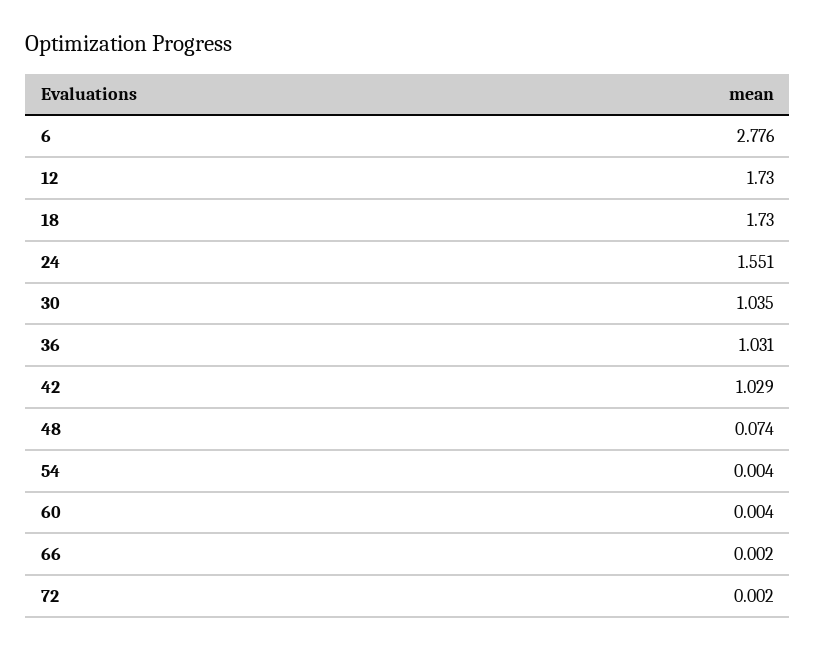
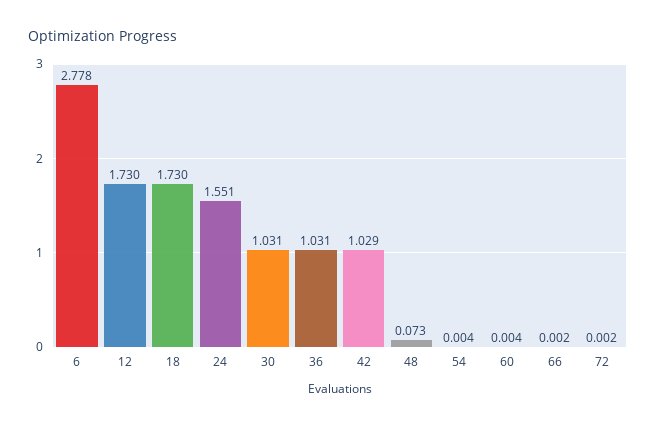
  {
-   "6": 2.776,
+   "6": 2.778,
    "12": 1.73,
    "18": 1.73,
    "24": 1.551,
-   "30": 1.035,
+   "30": 1.031,
    "36": 1.031,
    "42": 1.029,
-   "48": 0.074,
+   "48": 0.073,
    "54": 0.004,
    "60": 0.004,
    "66": 0.002,
    "72": 0.002
  }

